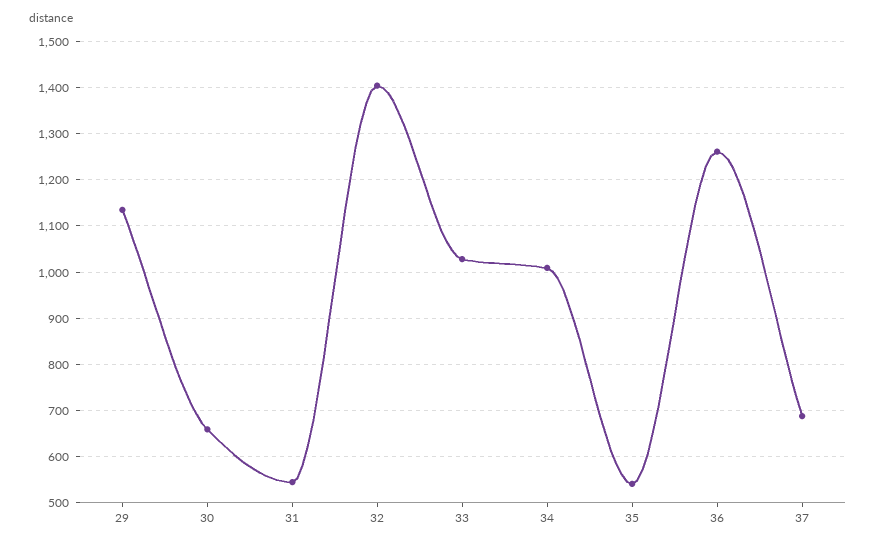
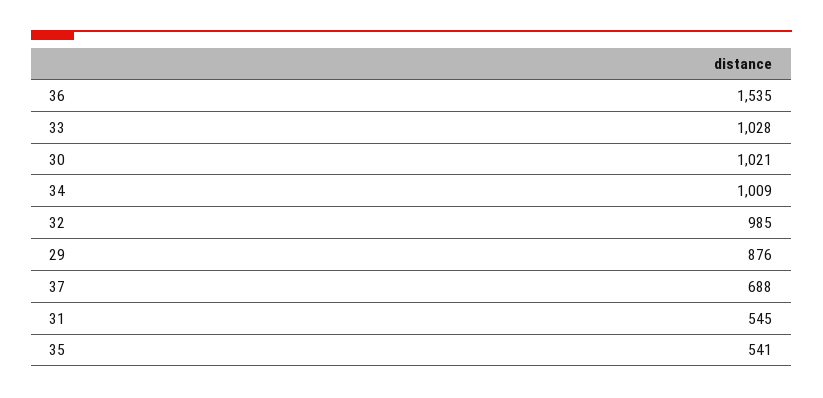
  {
-   "29": 1140,
+   "29": 876,
-   "30": 660,
+   "30": 1021,
    "31": 545,
-   "32": 1400,
+   "32": 985,
    "33": 1028,
    "34": 1009,
    "35": 541,
-   "36": 1260,
+   "36": 1535,
    "37": 688
  }

